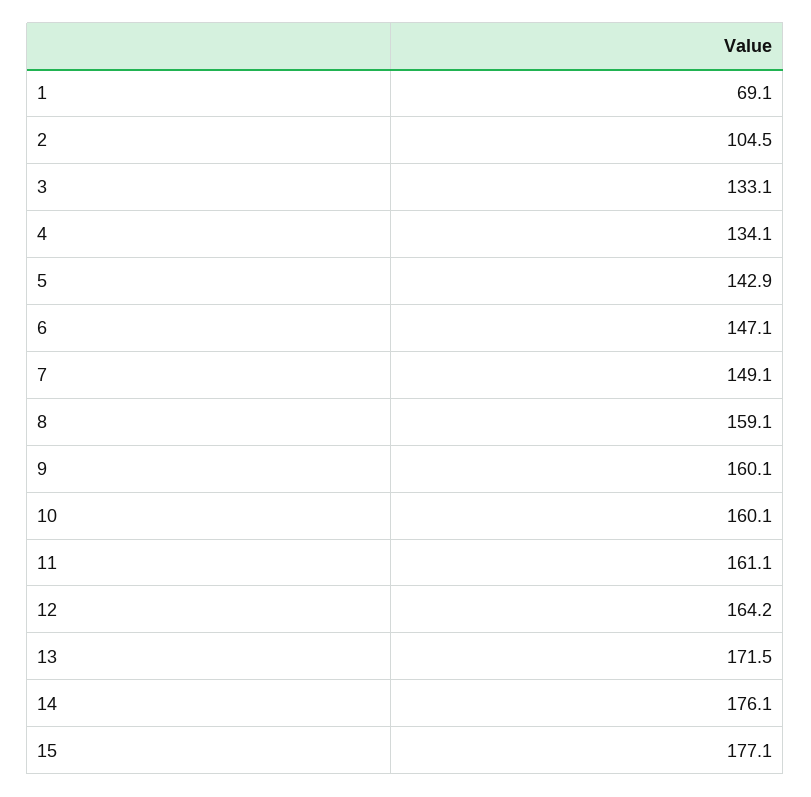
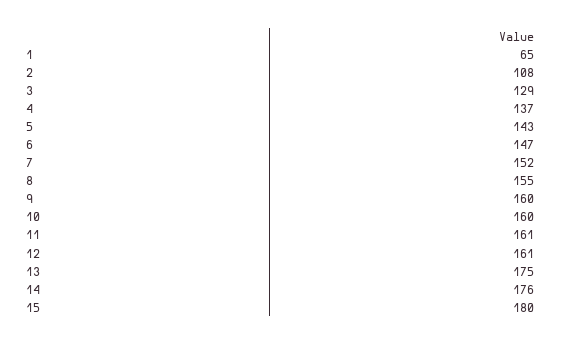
  {
-   "1": 69.1,
+   "1": 65,
-   "2": 104.5,
+   "2": 108,
-   "3": 133.1,
+   "3": 129,
-   "4": 134.1,
+   "4": 137,
    "5": 142.9,
    "6": 147.1,
-   "7": 149.1,
+   "7": 152,
-   "8": 159.1,
+   "8": 155,
    "9": 160.1,
    "10": 160.1,
    "11": 161.1,
-   "12": 164.2,
+   "12": 161,
-   "13": 171.5,
+   "13": 175,
    "14": 176.1,
-   "15": 177.1
+   "15": 180
  }

